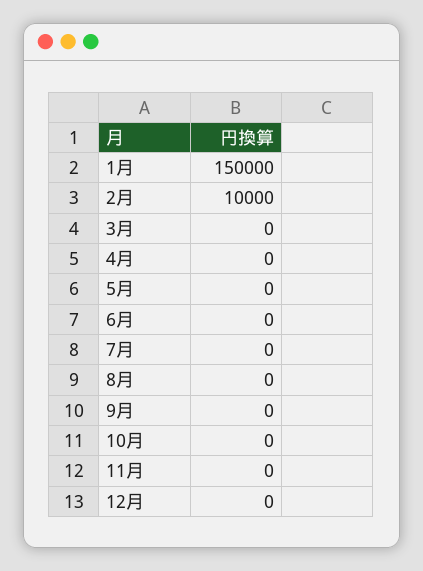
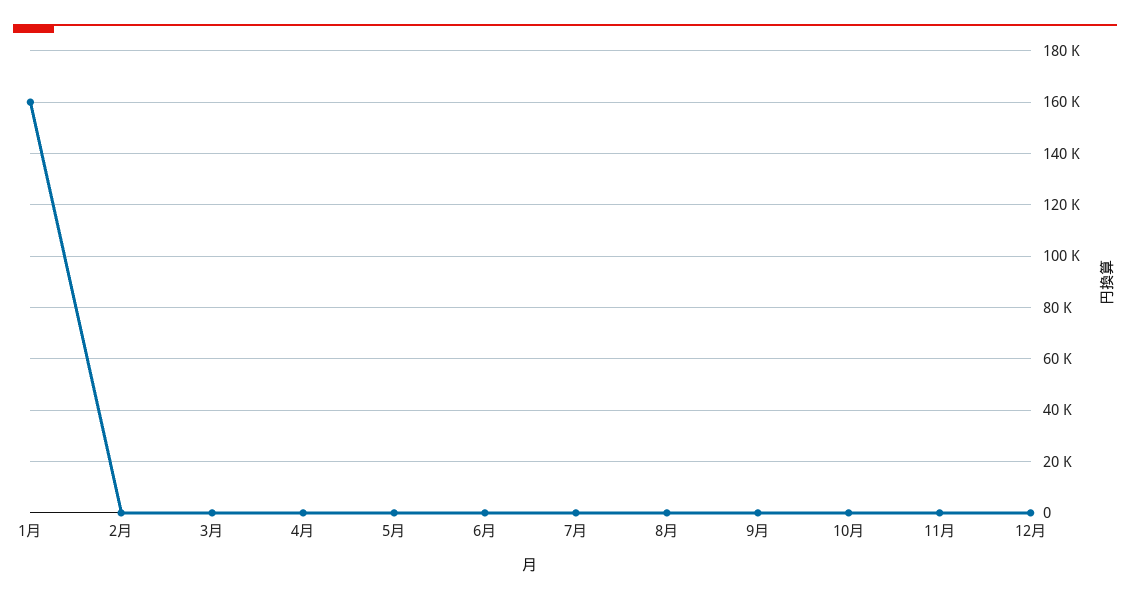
  {
-   "1月": 150000,
+   "1月": 160000,
-   "2月": 10000,
+   "2月": 0,
    "3月": 0,
    "4月": 0,
    "5月": 0,
    "6月": 0,
    "7月": 0,
    "8月": 0,
    "9月": 0,
    "10月": 0,
    "11月": 0,
    "12月": 0
  }

